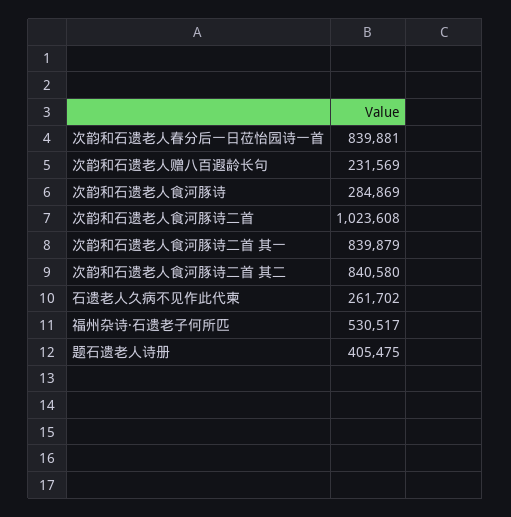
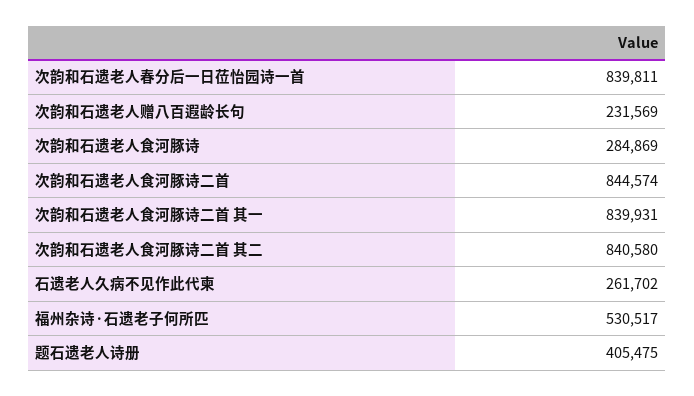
  {
-   "次韵和石遗老人春分后一日莅怡园诗一首": 839881,
+   "次韵和石遗老人春分后一日莅怡园诗一首": 839811,
    "次韵和石遗老人赠八百遐龄长句": 231569,
    "次韵和石遗老人食河豚诗": 284869,
-   "次韵和石遗老人食河豚诗二首": 1023608,
+   "次韵和石遗老人食河豚诗二首": 844574,
-   "次韵和石遗老人食河豚诗二首 其一": 839879,
+   "次韵和石遗老人食河豚诗二首 其一": 839931,
    "次韵和石遗老人食河豚诗二首 其二": 840580,
    "石遗老人久病不见作此代柬": 261702,
    "福州杂诗·石遗老子何所匹": 530517,
    "题石遗老人诗册": 405475
  }

